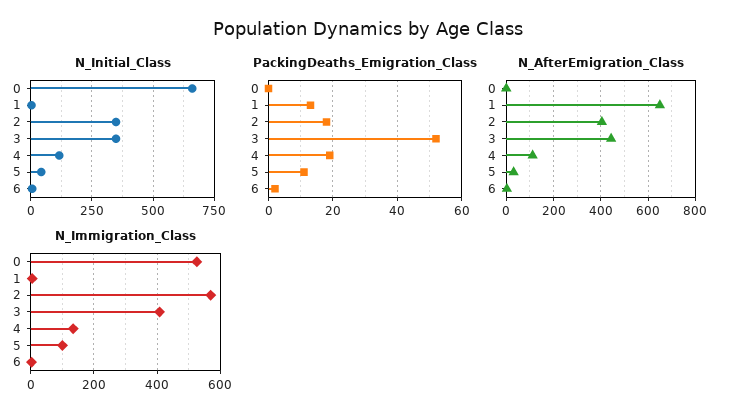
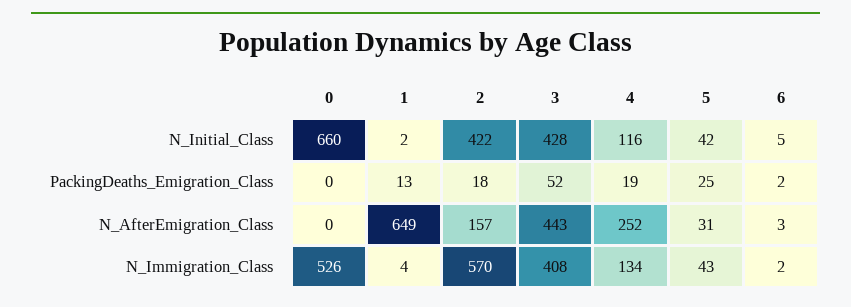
  {
    "N_Initial_Class": {
      "0": 660,
      "1": 2,
-     "2": 350,
+     "2": 422,
-     "3": 350,
+     "3": 428,
      "4": 116,
      "5": 42,
      "6": 5
    },
    "PackingDeaths_Emigration_Class": {
      "0": 0,
      "1": 13,
      "2": 18,
      "3": 52,
      "4": 19,
-     "5": 10,
+     "5": 25,
      "6": 2
    },
    "N_AfterEmigration_Class": {
      "0": 0,
      "1": 649,
-     "2": 400,
+     "2": 157,
      "3": 443,
-     "4": 100,
+     "4": 252,
      "5": 31,
      "6": 3
    },
    "N_Immigration_Class": {
      "0": 526,
      "1": 4,
      "2": 570,
      "3": 408,
      "4": 134,
-     "5": 100,
+     "5": 43,
      "6": 2
    }
  }

